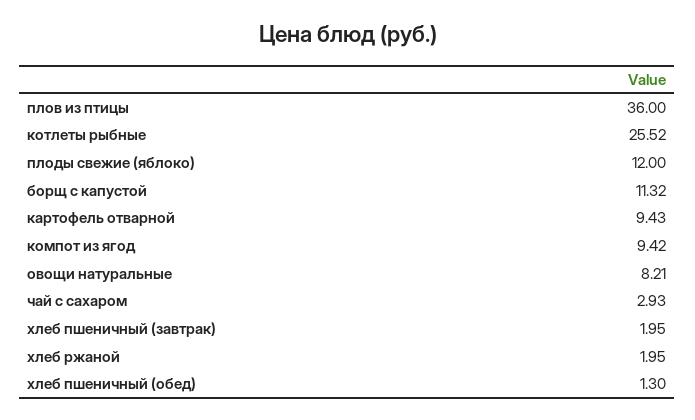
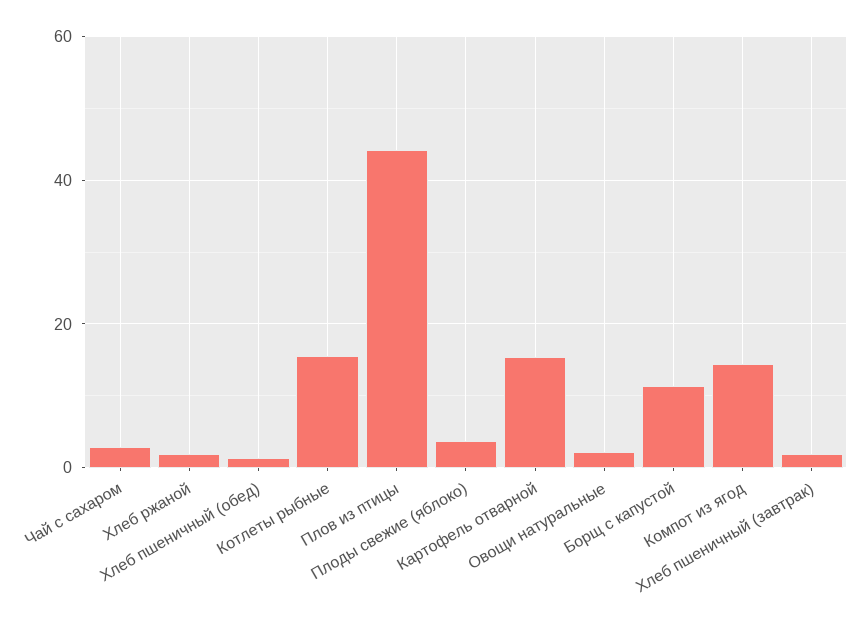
  {
-   "плов из птицы": 36,
+   "плов из птицы": 44,
-   "котлеты рыбные": 25.52,
+   "котлеты рыбные": 16,
-   "плоды свежие (яблоко)": 12,
+   "плоды свежие (яблоко)": 4,
    "борщ с капустой": 11.32,
-   "картофель отварной": 9.43,
+   "картофель отварной": 16,
-   "компот из ягод": 9.42,
+   "компот из ягод": 14,
-   "овощи натуральные": 8.21,
+   "овощи натуральные": 2,
    "чай с сахаром": 2.93,
    "хлеб пшеничный (завтрак)": 1.95,
    "хлеб ржаной": 1.95,
    "хлеб пшеничный (обед)": 1.3
  }

